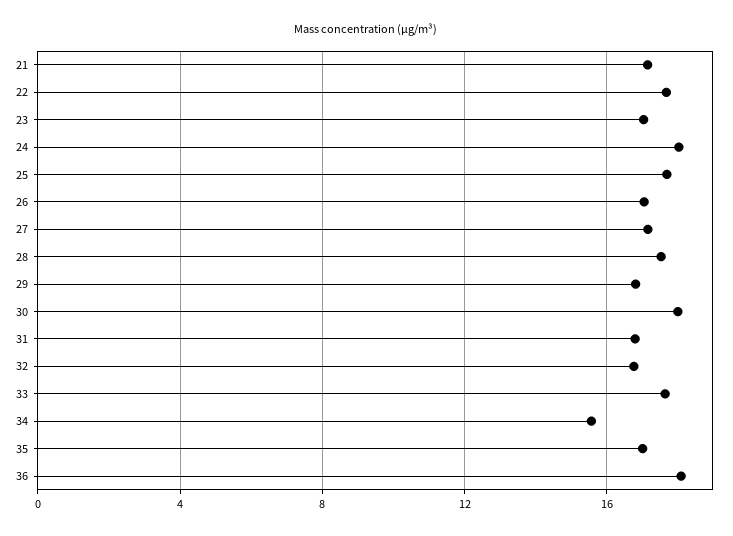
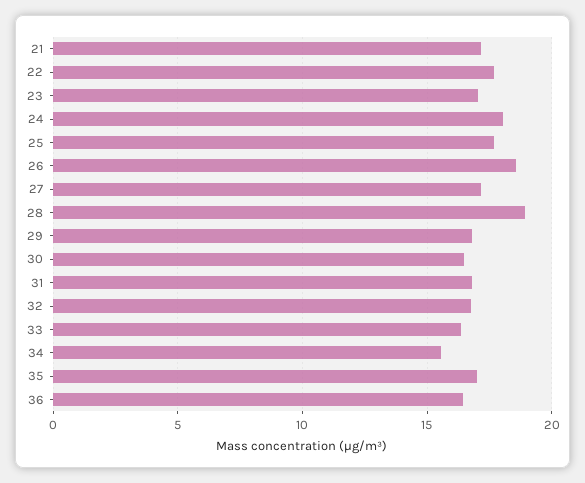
  {
    "21": 17,
    "22": 17.5,
    "23": 17,
    "24": 18,
    "25": 17.5,
-   "26": 17,
+   "26": 18.5,
    "27": 17,
-   "28": 17.5,
+   "28": 19,
    "29": 17,
-   "30": 18,
+   "30": 16.5,
    "31": 17,
    "32": 17,
-   "33": 17.5,
+   "33": 16.5,
    "34": 15.5,
    "35": 17,
-   "36": 18
+   "36": 16.5
  }

